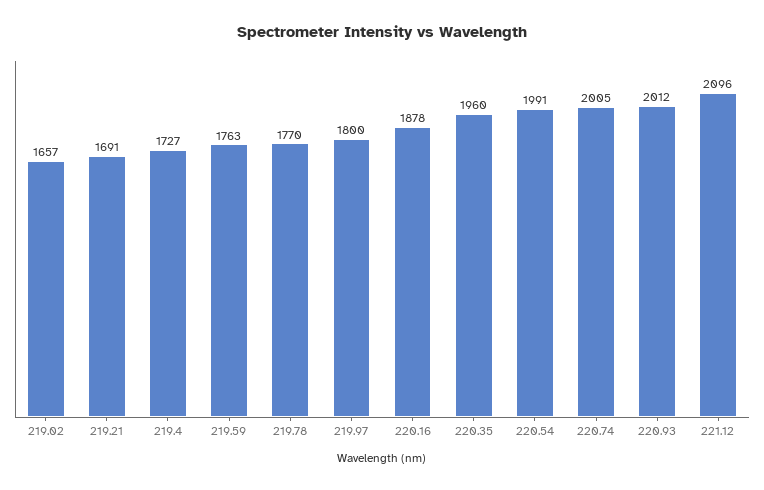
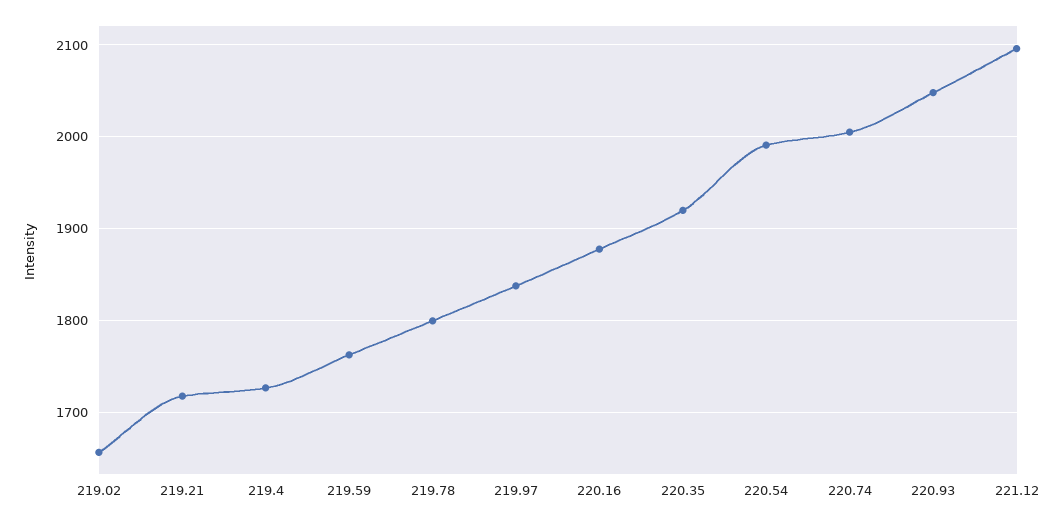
  {
    "219.02": 1657,
-   "219.21": 1691,
+   "219.21": 1720,
    "219.4": 1727,
    "219.59": 1763,
-   "219.78": 1770,
+   "219.78": 1800,
-   "219.97": 1800,
+   "219.97": 1840,
    "220.16": 1878,
-   "220.35": 1960,
+   "220.35": 1920,
    "220.54": 1991,
    "220.74": 2005,
-   "220.93": 2012,
+   "220.93": 2050,
    "221.12": 2096
  }

